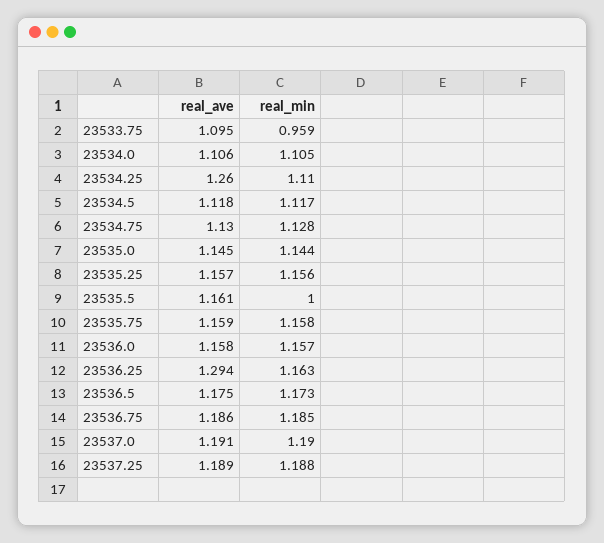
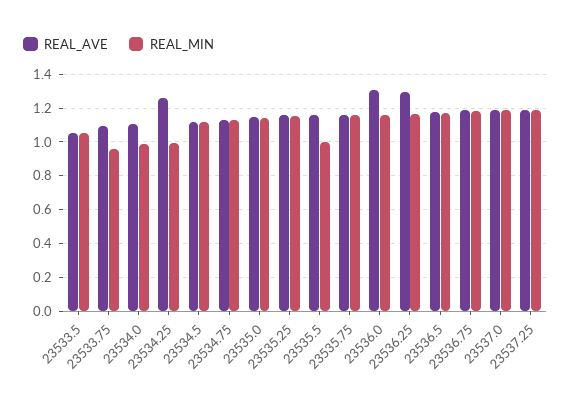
  {
    "real_ave": {
      "23533.75": 1.095,
      "23534.0": 1.106,
      "23534.25": 1.26,
      "23534.5": 1.118,
      "23534.75": 1.13,
      "23535.0": 1.145,
      "23535.25": 1.157,
      "23535.5": 1.161,
      "23535.75": 1.159,
-     "23536.0": 1.158,
+     "23536.0": 1.3,
      "23536.25": 1.294,
      "23536.5": 1.175,
      "23536.75": 1.186,
      "23537.0": 1.191,
-     "23537.25": 1.189
+     "23537.25": 1.189,
+     "23533.5": 1.05
    },
    "real_min": {
      "23533.75": 0.959,
-     "23534.0": 1.105,
+     "23534.0": 1,
-     "23534.25": 1.11,
+     "23534.25": 1,
      "23534.5": 1.117,
      "23534.75": 1.128,
      "23535.0": 1.144,
      "23535.25": 1.156,
      "23535.5": 1,
      "23535.75": 1.158,
      "23536.0": 1.157,
      "23536.25": 1.163,
      "23536.5": 1.173,
      "23536.75": 1.185,
      "23537.0": 1.19,
-     "23537.25": 1.188
+     "23537.25": 1.188,
+     "23533.5": 1.05
    }
  }

